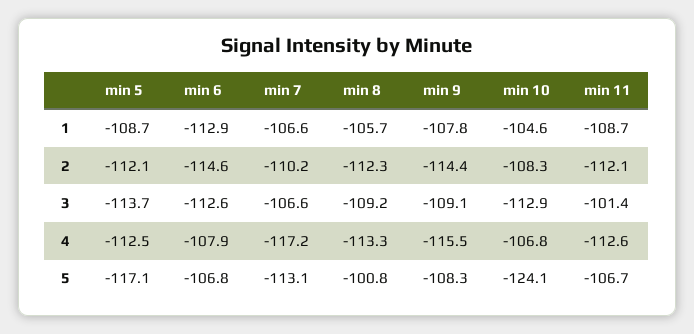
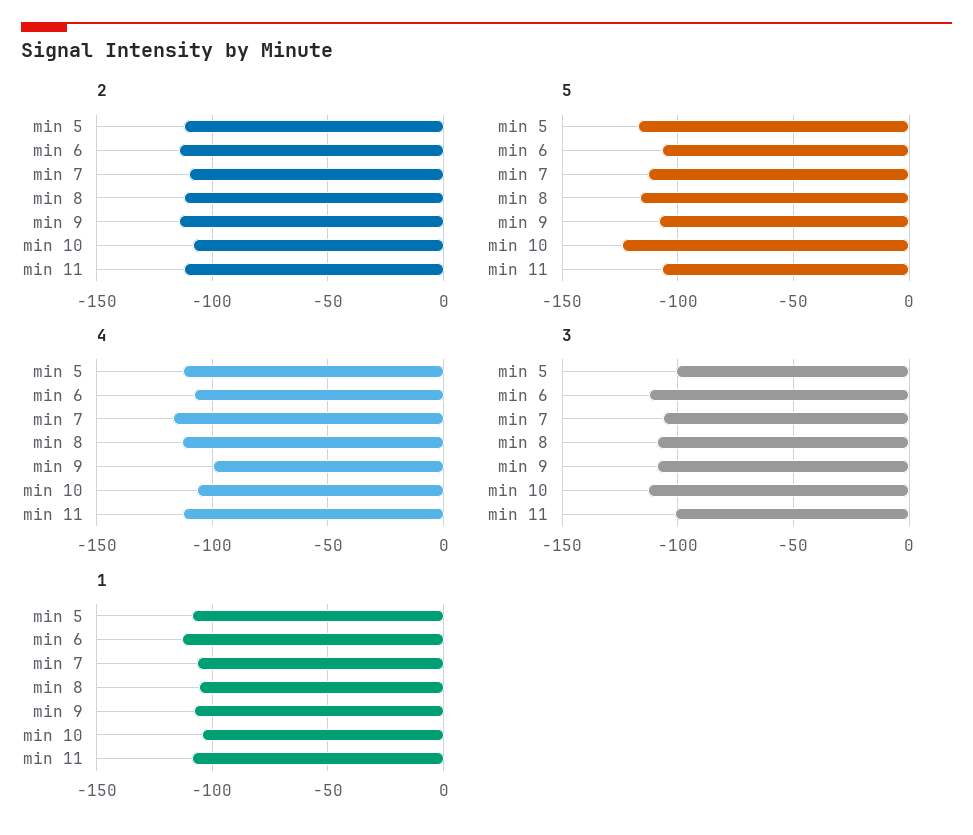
  {
    "1": {
      "min 5": -108.7,
      "min 6": -112.9,
      "min 7": -106.6,
      "min 8": -105.7,
      "min 9": -107.8,
      "min 10": -104.6,
      "min 11": -108.7
    },
    "2": {
      "min 5": -112.1,
      "min 6": -114.6,
      "min 7": -110.2,
      "min 8": -112.3,
      "min 9": -114.4,
      "min 10": -108.3,
      "min 11": -112.1
    },
    "3": {
-     "min 5": -113.7,
+     "min 5": -100,
      "min 6": -112.6,
      "min 7": -106.6,
      "min 8": -109.2,
      "min 9": -109.1,
      "min 10": -112.9,
      "min 11": -101.4
    },
    "4": {
      "min 5": -112.5,
      "min 6": -107.9,
      "min 7": -117.2,
      "min 8": -113.3,
-     "min 9": -115.5,
+     "min 9": -100,
      "min 10": -106.8,
      "min 11": -112.6
    },
    "5": {
      "min 5": -117.1,
      "min 6": -106.8,
      "min 7": -113.1,
-     "min 8": -100.8,
+     "min 8": -115,
      "min 9": -108.3,
      "min 10": -124.1,
      "min 11": -106.7
    }
  }

